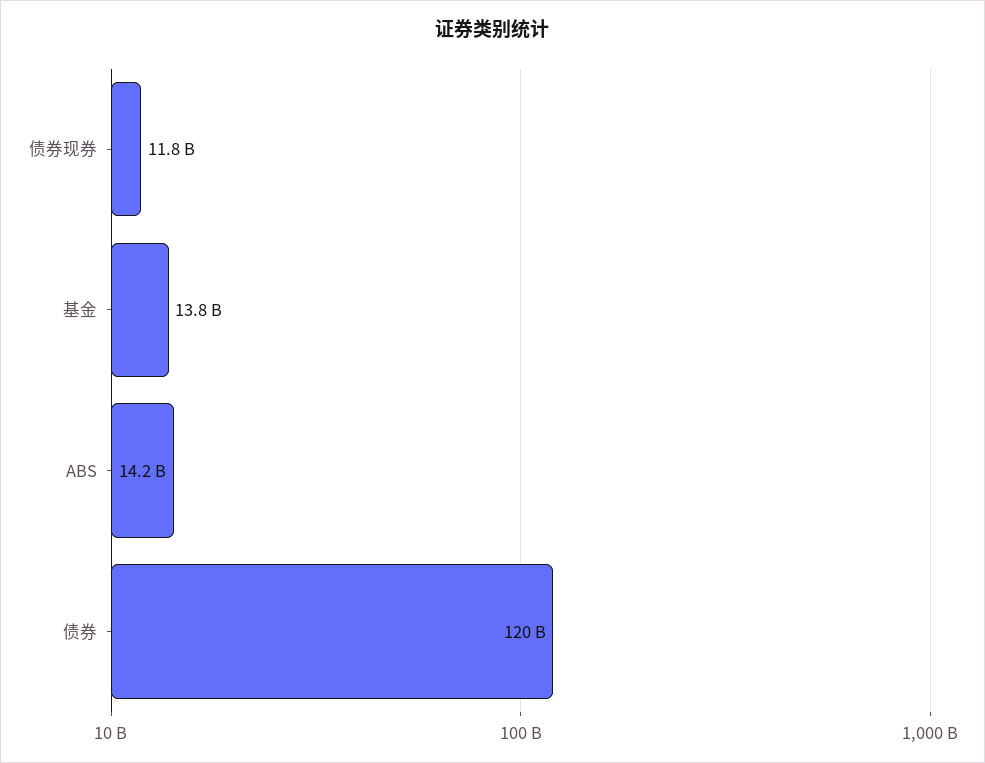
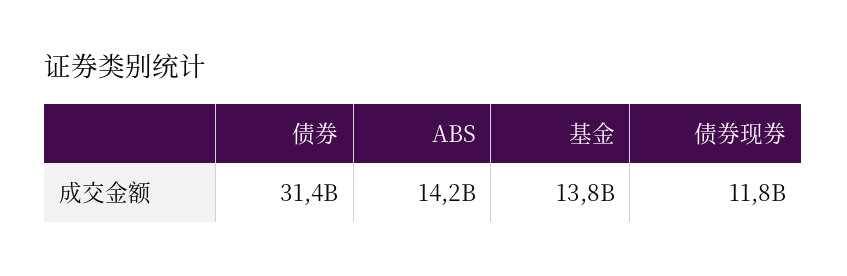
  {
    "债券现券": 11800000000,
    "基金": 13800000000,
    "ABS": 14200000000,
-   "债券": 120000000000
+   "债券": 31400000000
  }

